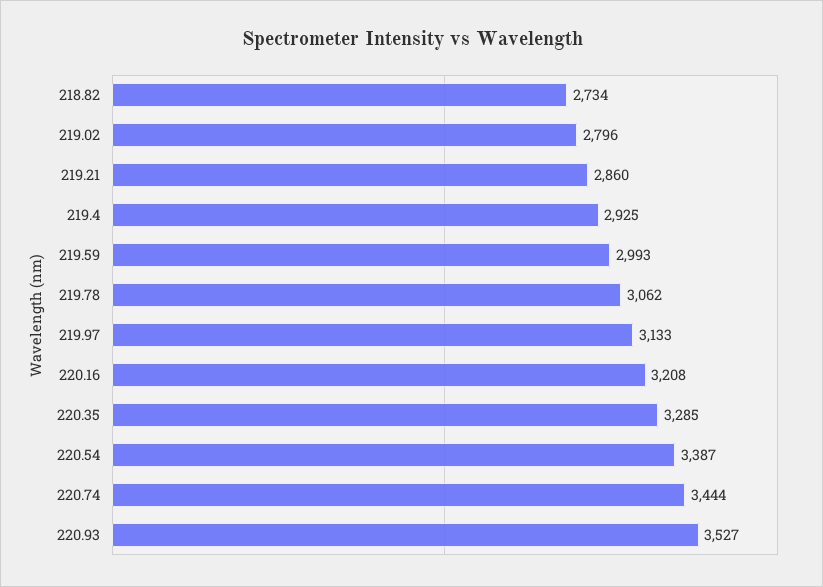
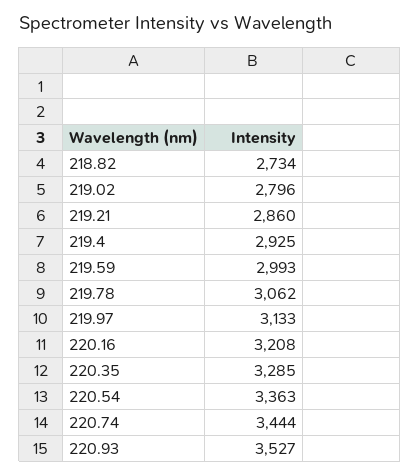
  {
    "218.82": 2734,
    "219.02": 2796,
    "219.21": 2860,
    "219.4": 2925,
    "219.59": 2993,
    "219.78": 3062,
    "219.97": 3133,
    "220.16": 3208,
    "220.35": 3285,
-   "220.54": 3387,
+   "220.54": 3363,
    "220.74": 3444,
    "220.93": 3527
  }

